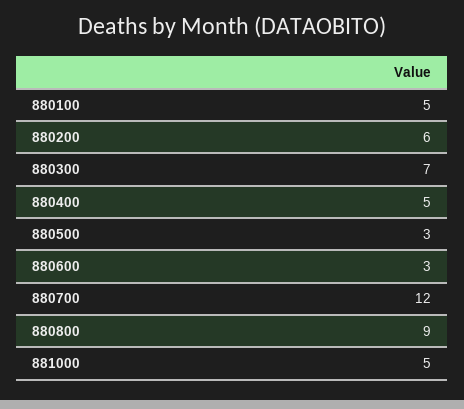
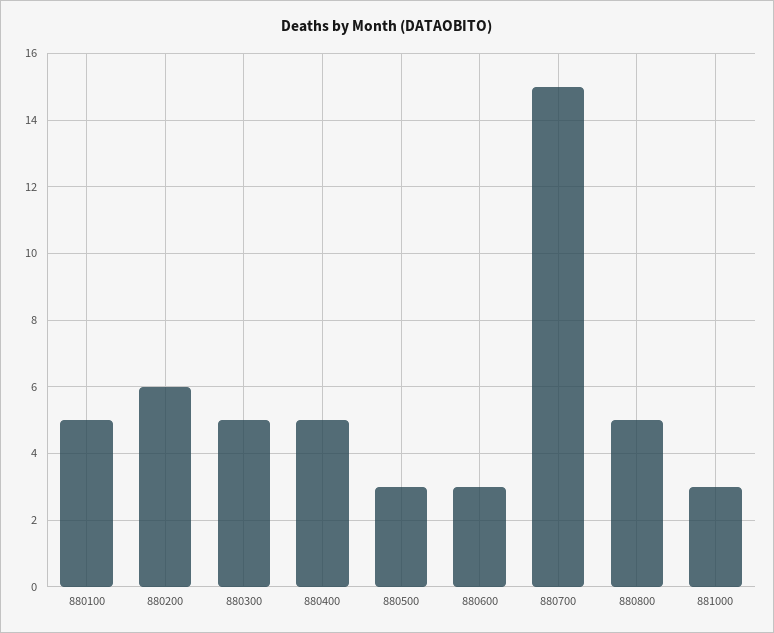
  {
    "880100": 5,
    "880200": 6,
-   "880300": 7,
+   "880300": 5,
    "880400": 5,
    "880500": 3,
    "880600": 3,
-   "880700": 12,
+   "880700": 15,
-   "880800": 9,
+   "880800": 5,
-   "881000": 5
+   "881000": 3
  }

